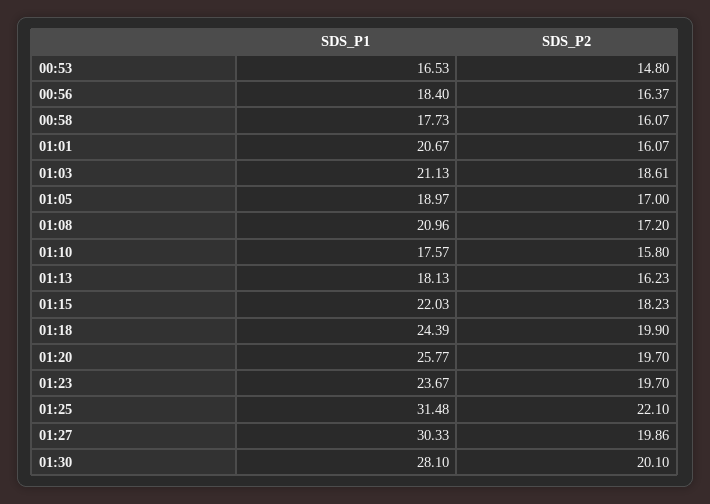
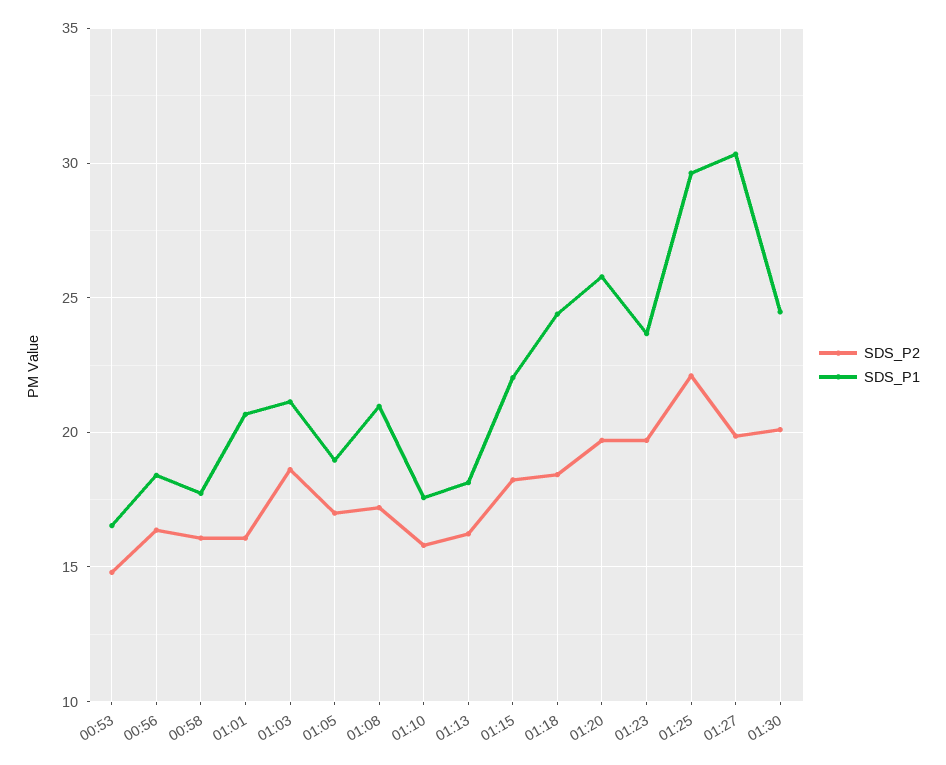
  {
    "SDS_P1": {
      "00:53": 16.53,
      "00:56": 18.4,
      "00:58": 17.73,
      "01:01": 20.67,
      "01:03": 21.13,
      "01:05": 18.97,
      "01:08": 20.96,
      "01:10": 17.57,
      "01:13": 18.13,
      "01:15": 22.03,
      "01:18": 24.39,
      "01:20": 25.77,
      "01:23": 23.67,
-     "01:25": 31.48,
+     "01:25": 29.5,
      "01:27": 30.33,
-     "01:30": 28.1
+     "01:30": 24.5
    },
    "SDS_P2": {
      "00:53": 14.8,
      "00:56": 16.37,
      "00:58": 16.07,
      "01:01": 16.07,
      "01:03": 18.61,
      "01:05": 17,
      "01:08": 17.2,
      "01:10": 15.8,
      "01:13": 16.23,
      "01:15": 18.23,
-     "01:18": 19.9,
+     "01:18": 18.5,
      "01:20": 19.7,
      "01:23": 19.7,
      "01:25": 22.1,
      "01:27": 19.86,
      "01:30": 20.1
    }
  }

